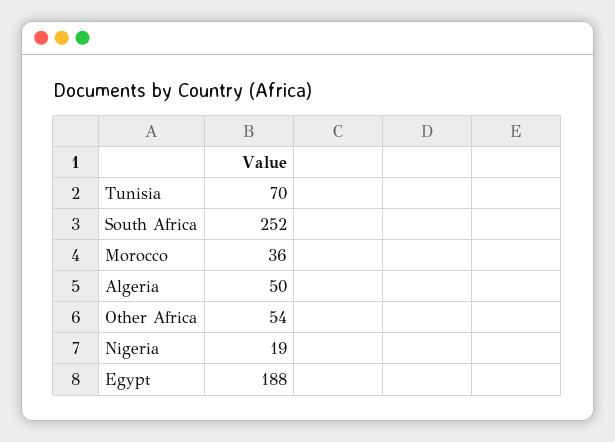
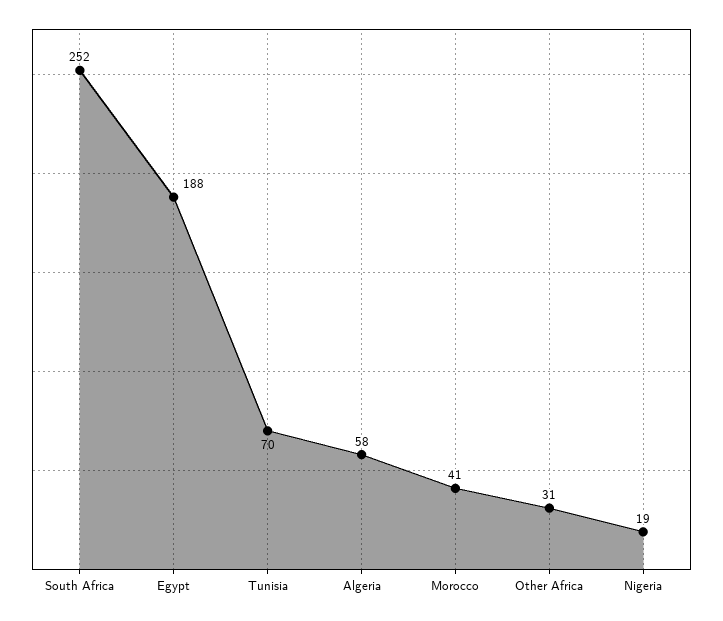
  {
    "Tunisia": 70,
    "South Africa": 252,
-   "Morocco": 36,
+   "Morocco": 41,
-   "Algeria": 50,
+   "Algeria": 58,
-   "Other Africa": 54,
+   "Other Africa": 31,
    "Nigeria": 19,
    "Egypt": 188
  }

